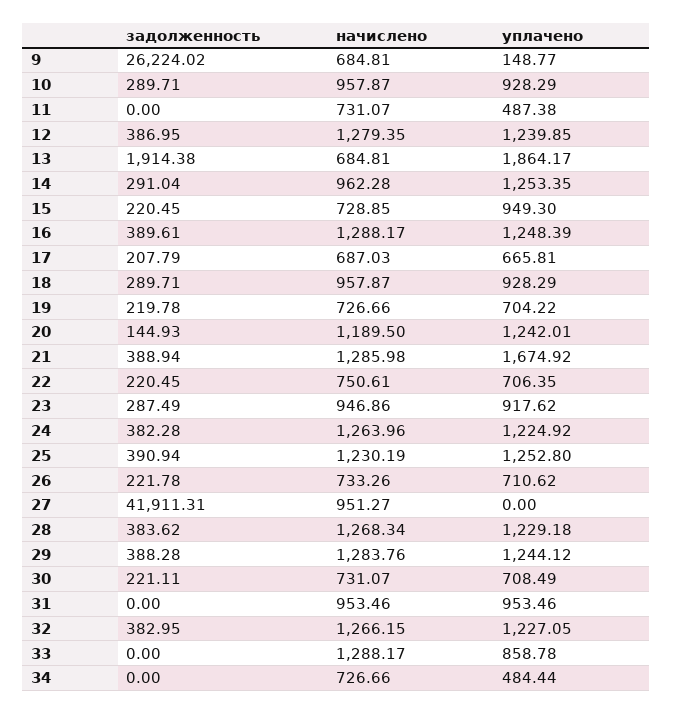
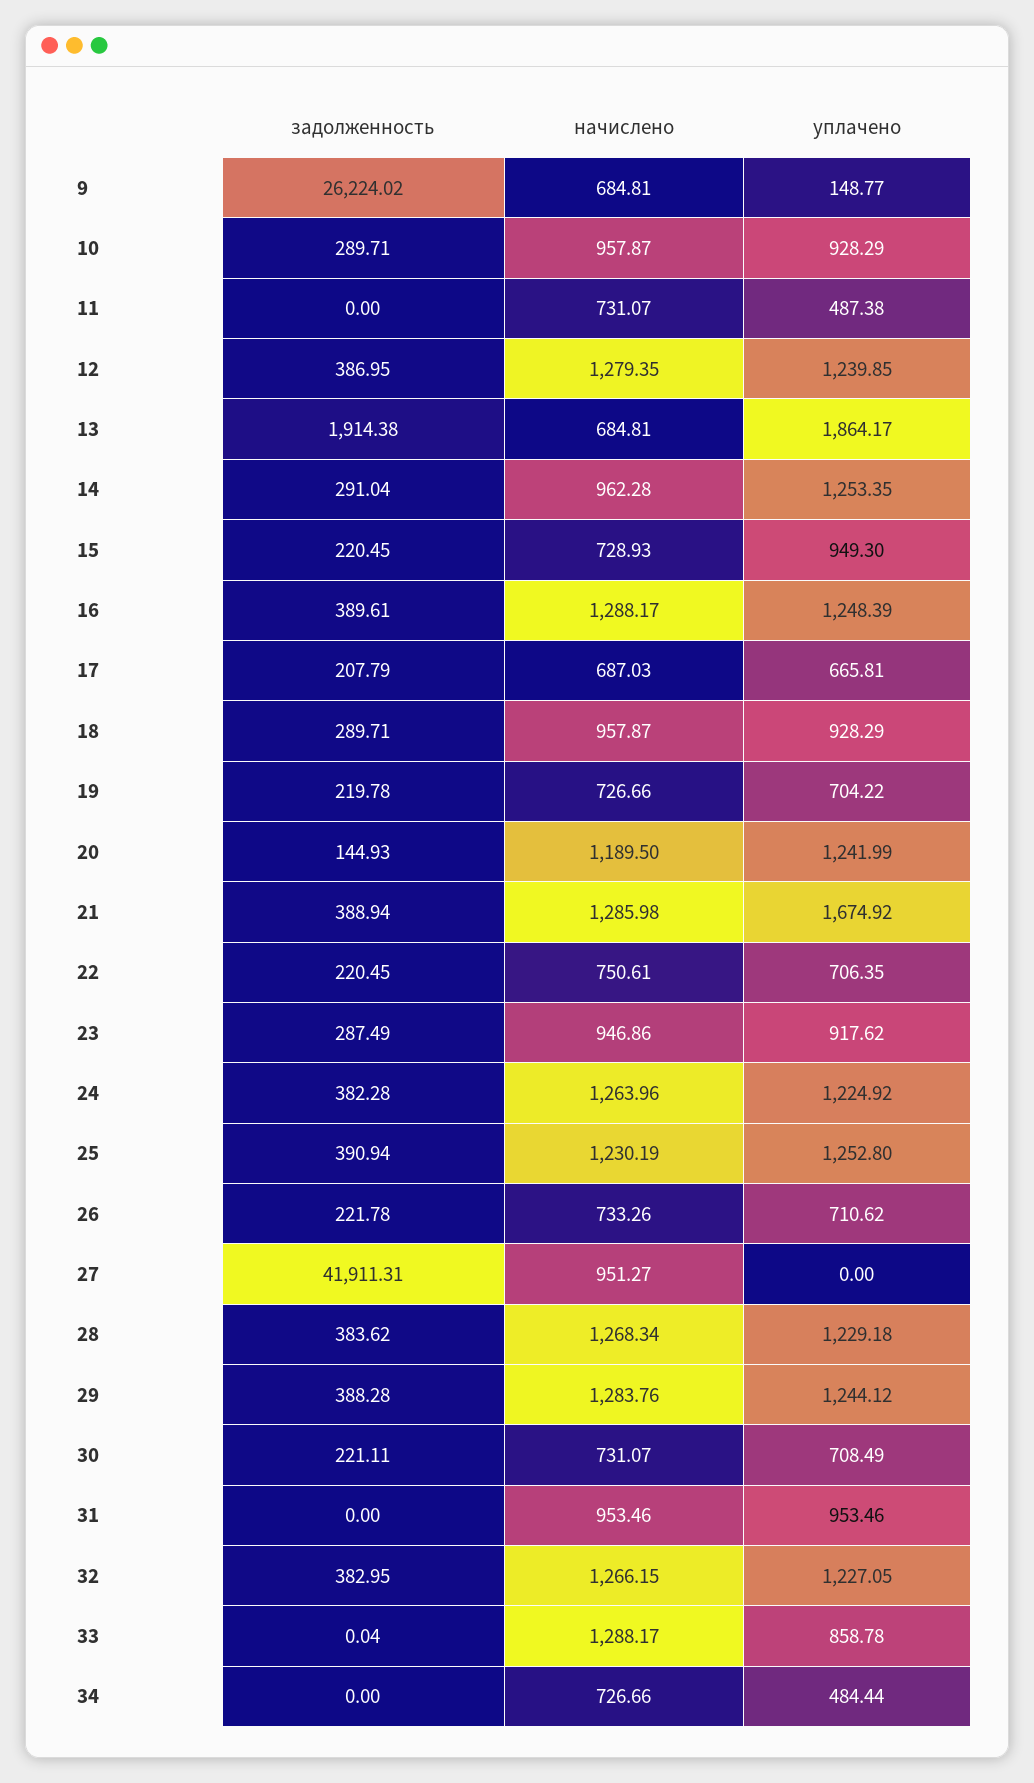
  {
    "задолженность": {
      "9": 26224.02,
      "10": 289.71,
      "11": 0,
      "12": 386.95,
      "13": 1914.38,
      "14": 291.04,
      "15": 220.45,
      "16": 389.61,
      "17": 207.79,
      "18": 289.71,
      "19": 219.78,
      "20": 144.93,
      "21": 388.94,
      "22": 220.45,
      "23": 287.49,
      "24": 382.28,
      "25": 390.94,
      "26": 221.78,
      "27": 41911.31,
      "28": 383.62,
      "29": 388.28,
      "30": 221.11,
      "31": 0,
      "32": 382.95,
-     "33": 0,
+     "33": 0.04,
      "34": 0
    },
    "начислено": {
      "9": 684.81,
      "10": 957.87,
      "11": 731.07,
      "12": 1279.35,
      "13": 684.81,
      "14": 962.28,
-     "15": 728.85,
+     "15": 728.93,
      "16": 1288.17,
      "17": 687.03,
      "18": 957.87,
      "19": 726.66,
      "20": 1189.5,
      "21": 1285.98,
      "22": 750.61,
      "23": 946.86,
      "24": 1263.96,
      "25": 1230.19,
      "26": 733.26,
      "27": 951.27,
      "28": 1268.34,
      "29": 1283.76,
      "30": 731.07,
      "31": 953.46,
      "32": 1266.15,
      "33": 1288.17,
      "34": 726.66
    },
    "уплачено": {
      "9": 148.77,
      "10": 928.29,
      "11": 487.38,
      "12": 1239.85,
      "13": 1864.17,
      "14": 1253.35,
      "15": 949.3,
      "16": 1248.39,
      "17": 665.81,
      "18": 928.29,
      "19": 704.22,
-     "20": 1242.01,
+     "20": 1241.99,
      "21": 1674.92,
      "22": 706.35,
      "23": 917.62,
      "24": 1224.92,
      "25": 1252.8,
      "26": 710.62,
      "27": 0,
      "28": 1229.18,
      "29": 1244.12,
      "30": 708.49,
      "31": 953.46,
      "32": 1227.05,
      "33": 858.78,
      "34": 484.44
    }
  }

